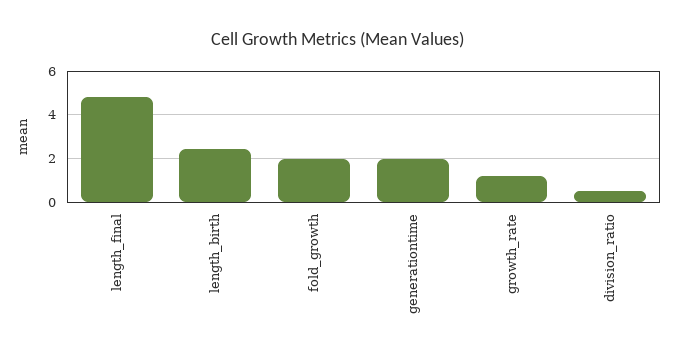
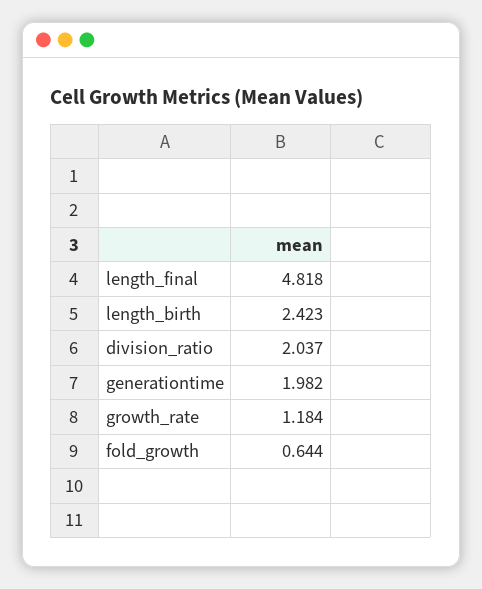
  {
    "length_final": 4.818,
    "length_birth": 2.423,
-   "fold_growth": 2,
+   "fold_growth": 0.644,
    "generationtime": 1.982,
    "growth_rate": 1.184,
-   "division_ratio": 0.5
+   "division_ratio": 2.037
  }

